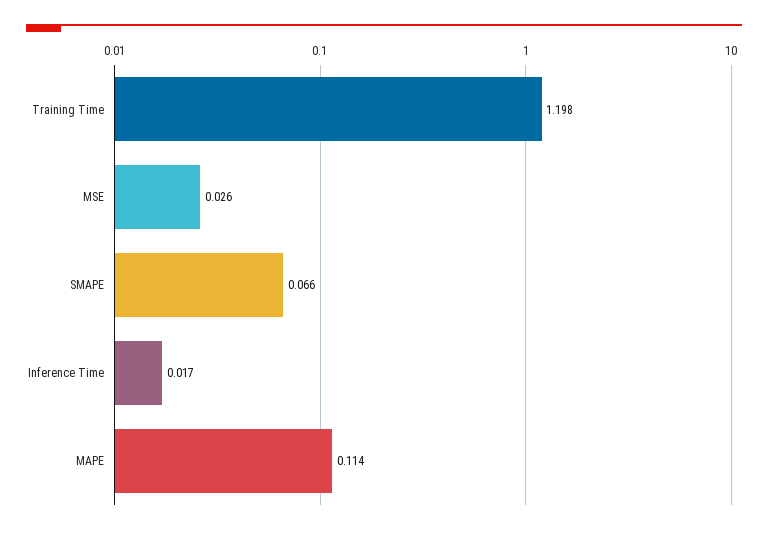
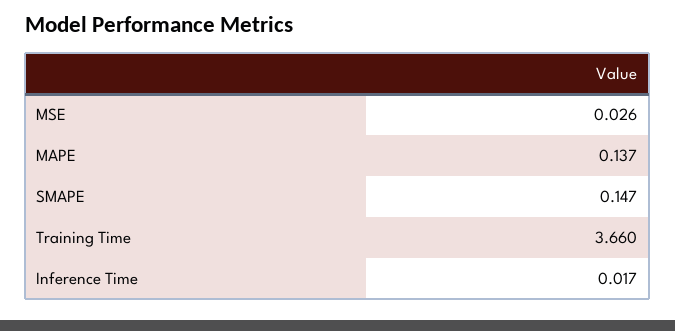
  {
-   "Training Time": 1.198,
+   "Training Time": 3.66,
    "MSE": 0.026,
-   "SMAPE": 0.066,
+   "SMAPE": 0.147,
    "Inference Time": 0.017,
-   "MAPE": 0.114
+   "MAPE": 0.137
  }

